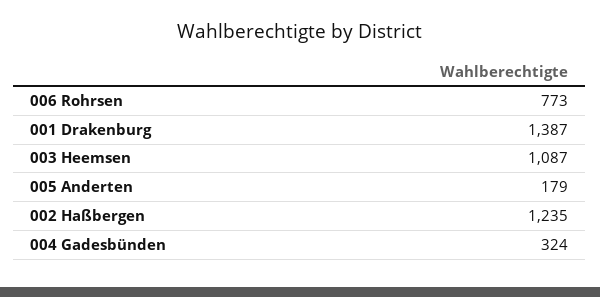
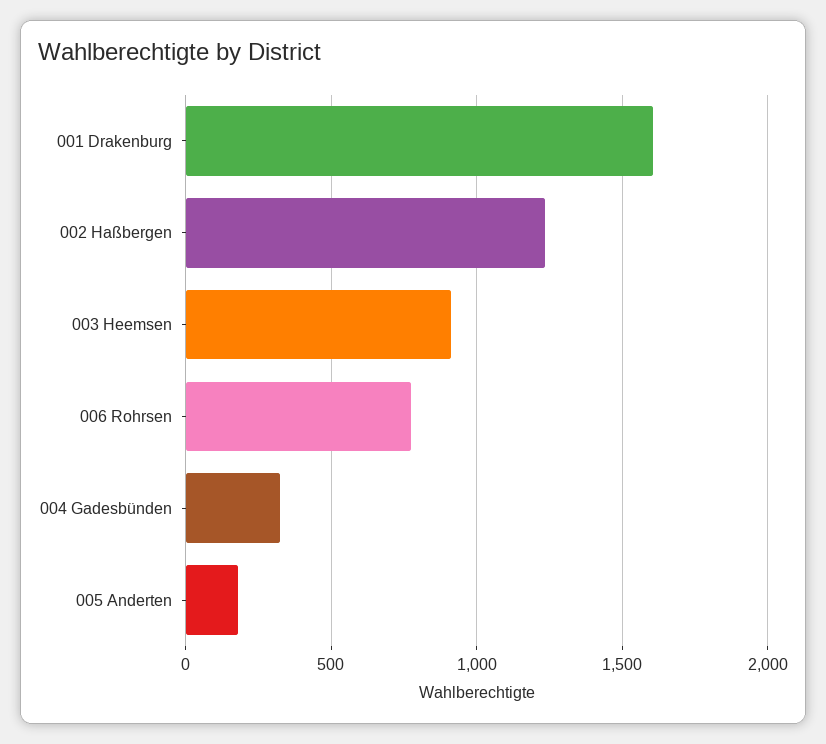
  {
    "006 Rohrsen": 773,
-   "001 Drakenburg": 1387,
+   "001 Drakenburg": 1600,
-   "003 Heemsen": 1087,
+   "003 Heemsen": 900,
    "005 Anderten": 179,
    "002 Haßbergen": 1235,
    "004 Gadesbünden": 324
  }

